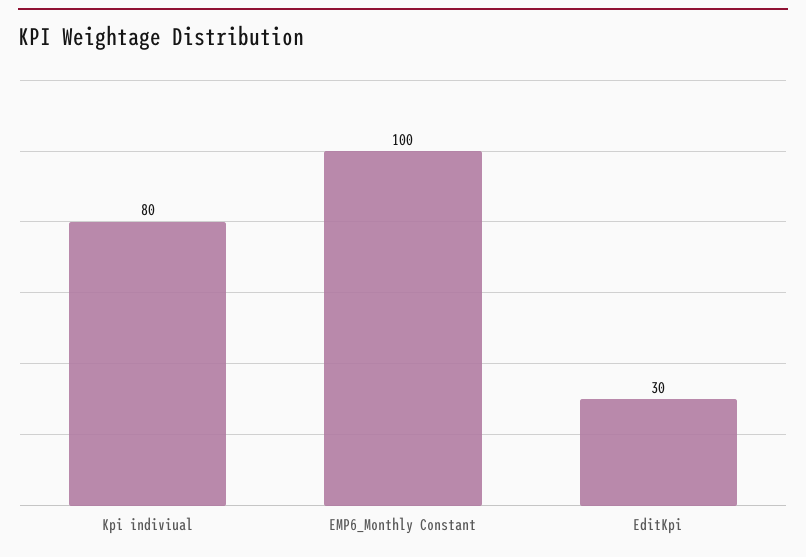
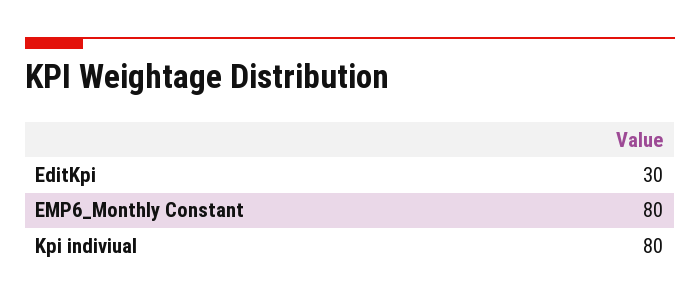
  {
    "Kpi indiviual": 80,
-   "EMP6_Monthly Constant": 100,
+   "EMP6_Monthly Constant": 80,
    "EditKpi": 30
  }

